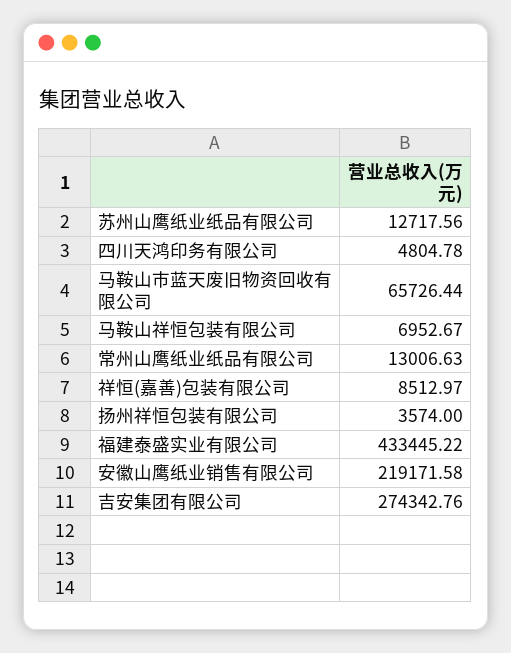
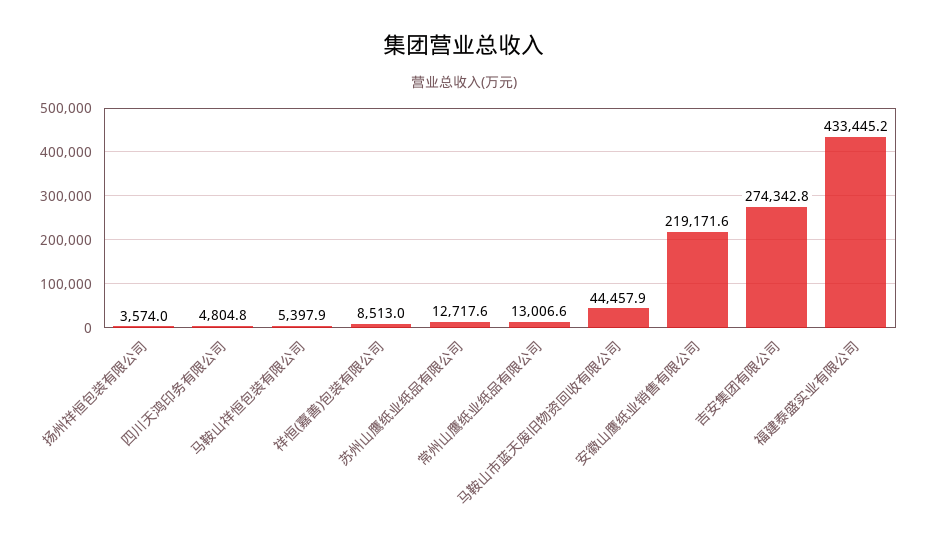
  {
    "苏州山鹰纸业纸品有限公司": 12717.56,
    "四川天鸿印务有限公司": 4804.78,
-   "马鞍山市蓝天废旧物资回收有限公司": 65726.44,
+   "马鞍山市蓝天废旧物资回收有限公司": 44457.9,
-   "马鞍山祥恒包装有限公司": 6952.67,
+   "马鞍山祥恒包装有限公司": 5397.9,
    "常州山鹰纸业纸品有限公司": 13006.63,
    "祥恒(嘉善)包装有限公司": 8512.97,
    "扬州祥恒包装有限公司": 3574,
    "福建泰盛实业有限公司": 433445.22,
    "安徽山鹰纸业销售有限公司": 219171.58,
    "吉安集团有限公司": 274342.76
  }

